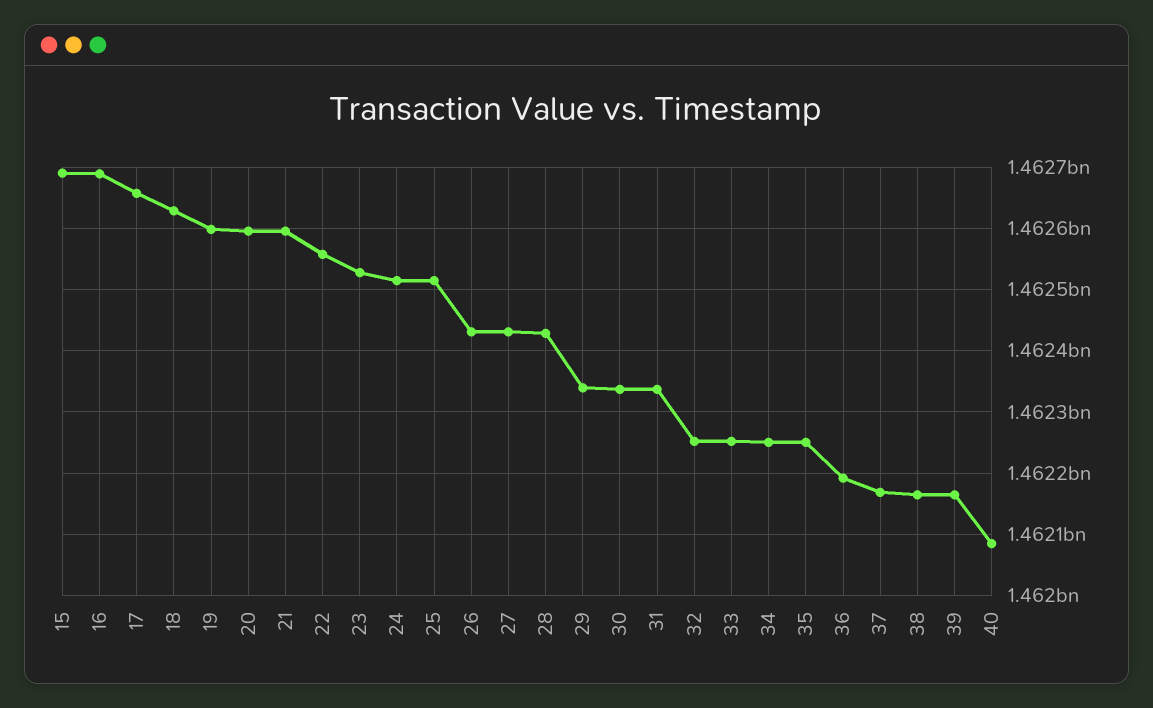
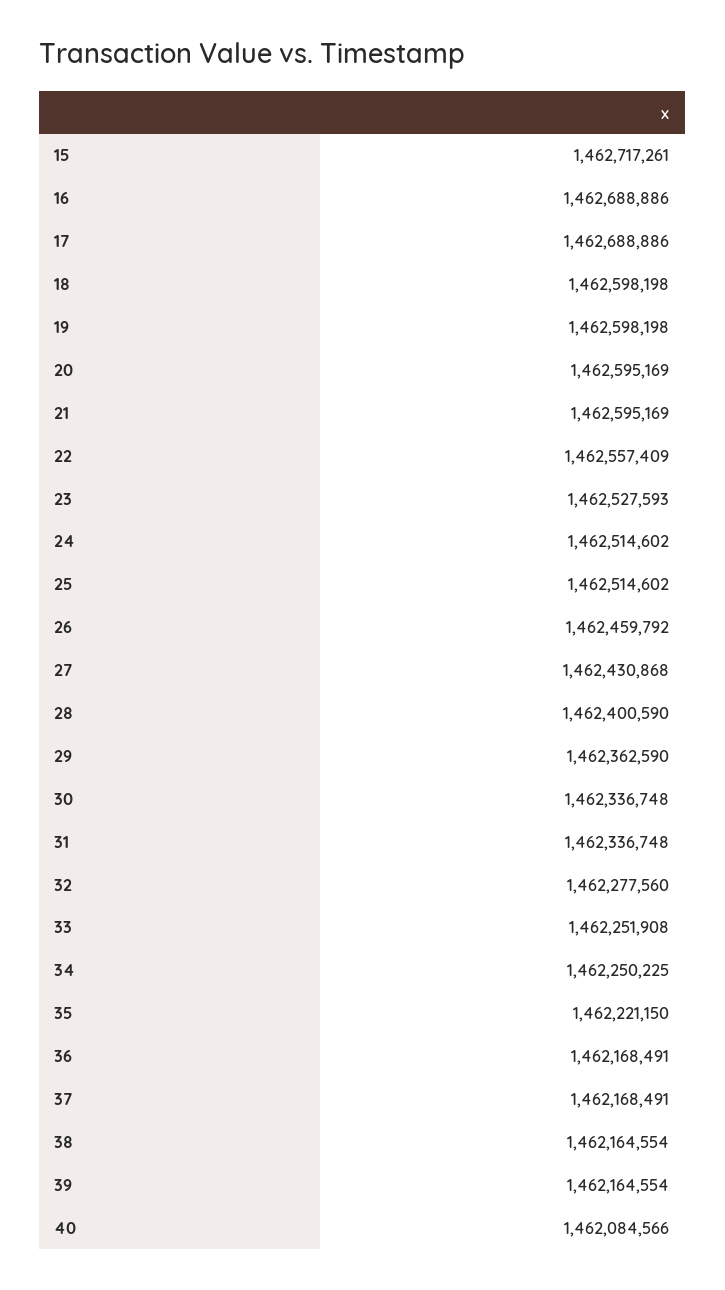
  {
-   "15": 1462690000,
+   "15": 1462717261,
    "16": 1462688886,
-   "17": 1462660000,
+   "17": 1462688886,
-   "18": 1462630000,
+   "18": 1462598198,
    "19": 1462598198,
    "20": 1462595169,
    "21": 1462595169,
    "22": 1462557409,
    "23": 1462527593,
    "24": 1462514602,
    "25": 1462514602,
-   "26": 1462430000,
+   "26": 1462459792,
    "27": 1462430868,
-   "28": 1462430000,
+   "28": 1462400590,
-   "29": 1462340000,
+   "29": 1462362590,
    "30": 1462336748,
    "31": 1462336748,
-   "32": 1462250000,
+   "32": 1462277560,
    "33": 1462251908,
    "34": 1462250225,
-   "35": 1462250000,
+   "35": 1462221150,
-   "36": 1462190000,
+   "36": 1462168491,
    "37": 1462168491,
    "38": 1462164554,
    "39": 1462164554,
    "40": 1462084566
  }

